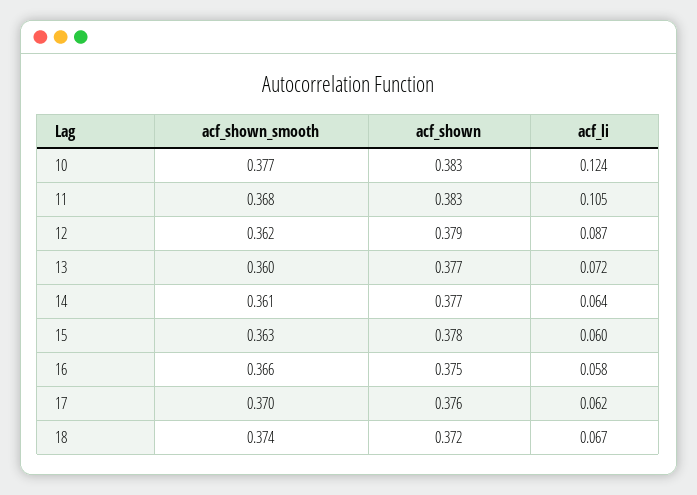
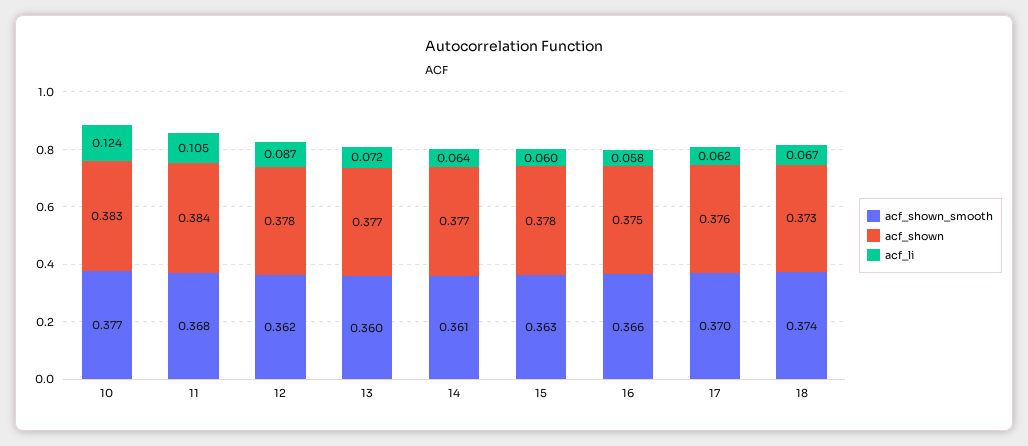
  {
    "acf_shown_smooth": {
      "10": 0.377,
      "11": 0.368,
      "12": 0.362,
      "13": 0.36,
      "14": 0.361,
      "15": 0.363,
      "16": 0.366,
      "17": 0.37,
      "18": 0.374
    },
    "acf_shown": {
      "10": 0.383,
-     "11": 0.383,
+     "11": 0.384,
-     "12": 0.379,
+     "12": 0.378,
      "13": 0.377,
      "14": 0.377,
      "15": 0.378,
      "16": 0.375,
      "17": 0.376,
-     "18": 0.372
+     "18": 0.373
    },
    "acf_li": {
      "10": 0.124,
      "11": 0.105,
      "12": 0.087,
      "13": 0.072,
      "14": 0.064,
      "15": 0.06,
      "16": 0.058,
      "17": 0.062,
      "18": 0.067
    }
  }

